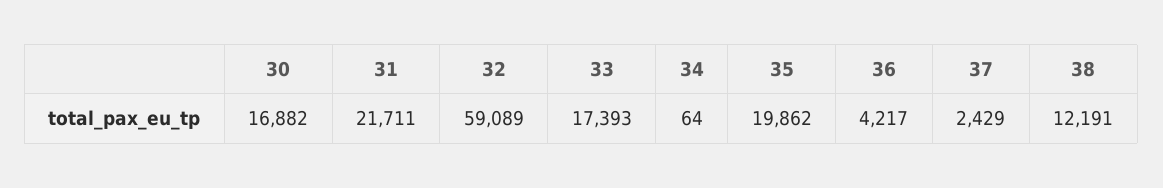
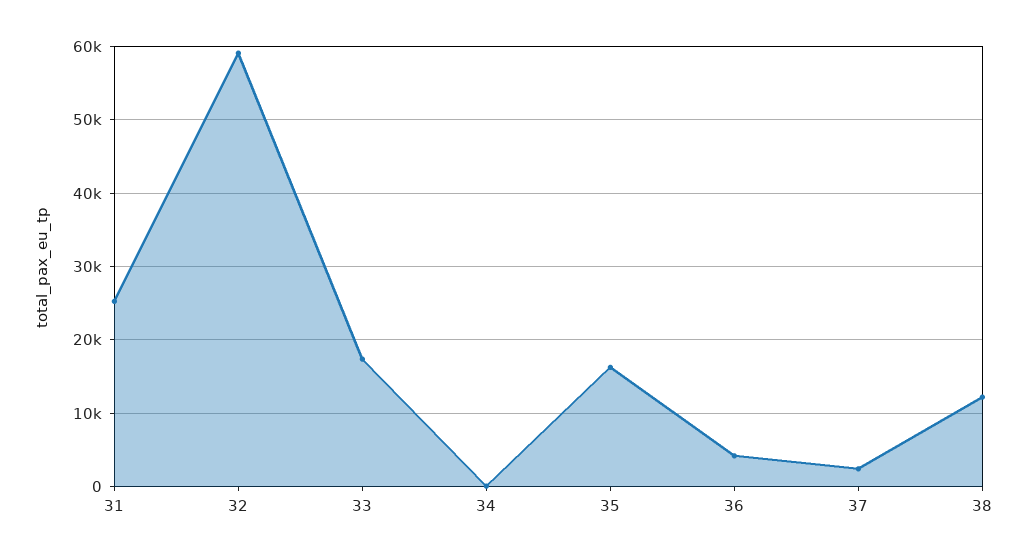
  {
-   "30": 16882,
-   "31": 21711,
+   "31": 25000,
    "32": 59089,
    "33": 17393,
    "34": 64,
-   "35": 19862,
+   "35": 16000,
    "36": 4217,
    "37": 2429,
    "38": 12191
  }

